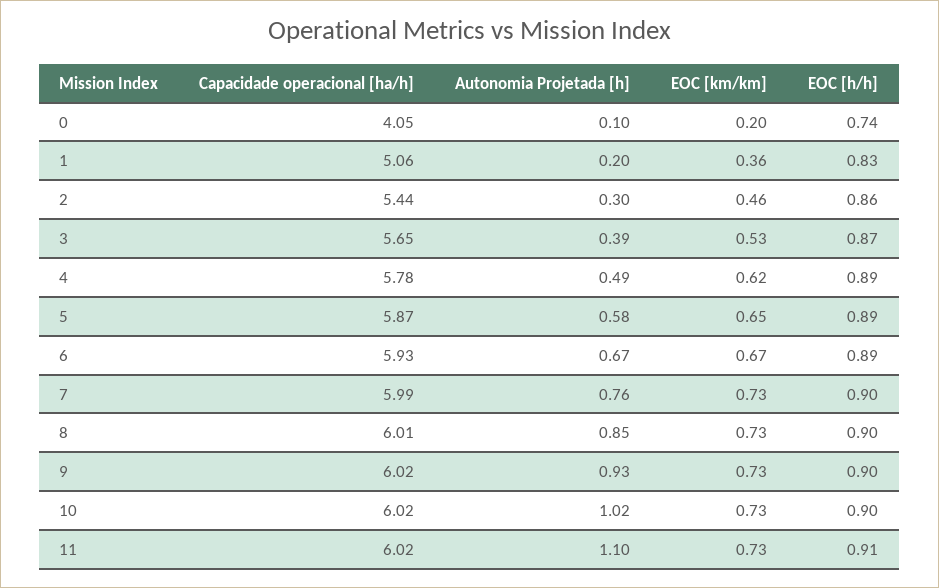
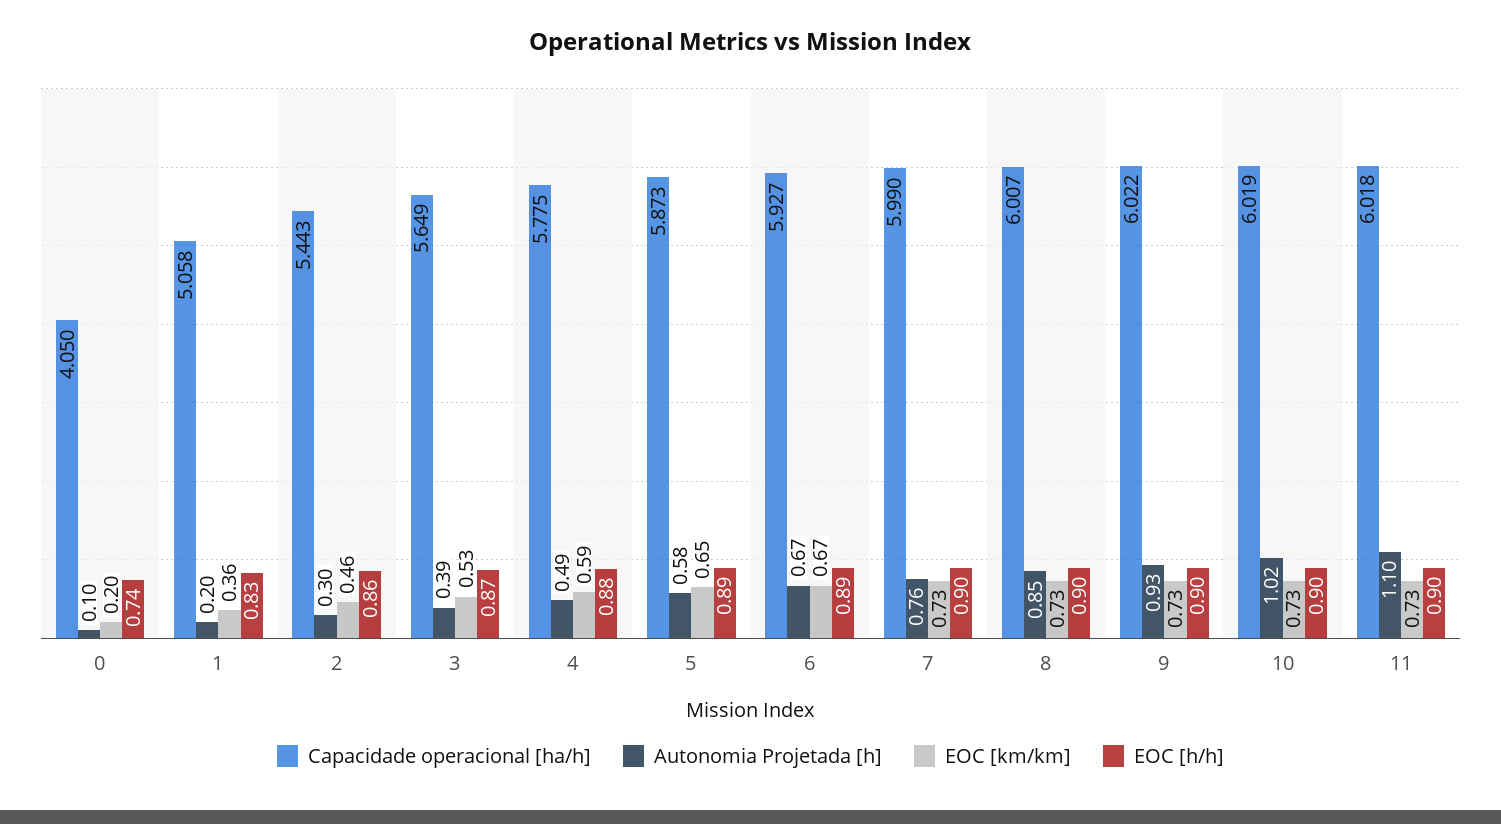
  {
    "Capacidade operacional [ha/h]": {
      "0": 4.05,
      "1": 5.058,
      "2": 5.443,
      "3": 5.649,
      "4": 5.775,
      "5": 5.873,
      "6": 5.927,
      "7": 5.99,
      "8": 6.007,
      "9": 6.022,
      "10": 6.019,
      "11": 6.018
    },
    "Autonomia Projetada [h]": {
      "0": 0.1,
      "1": 0.2,
      "2": 0.3,
      "3": 0.39,
      "4": 0.49,
      "5": 0.58,
      "6": 0.67,
      "7": 0.76,
      "8": 0.85,
      "9": 0.93,
      "10": 1.02,
      "11": 1.1
    },
    "EOC [km/km]": {
      "0": 0.2,
      "1": 0.36,
      "2": 0.46,
      "3": 0.53,
-     "4": 0.62,
+     "4": 0.59,
      "5": 0.65,
      "6": 0.67,
      "7": 0.73,
      "8": 0.73,
      "9": 0.73,
      "10": 0.73,
      "11": 0.73
    },
    "EOC [h/h]": {
      "0": 0.74,
      "1": 0.83,
      "2": 0.86,
      "3": 0.87,
-     "4": 0.89,
+     "4": 0.88,
      "5": 0.89,
      "6": 0.89,
      "7": 0.9,
      "8": 0.9,
      "9": 0.9,
      "10": 0.9,
-     "11": 0.91
+     "11": 0.9
    }
  }

